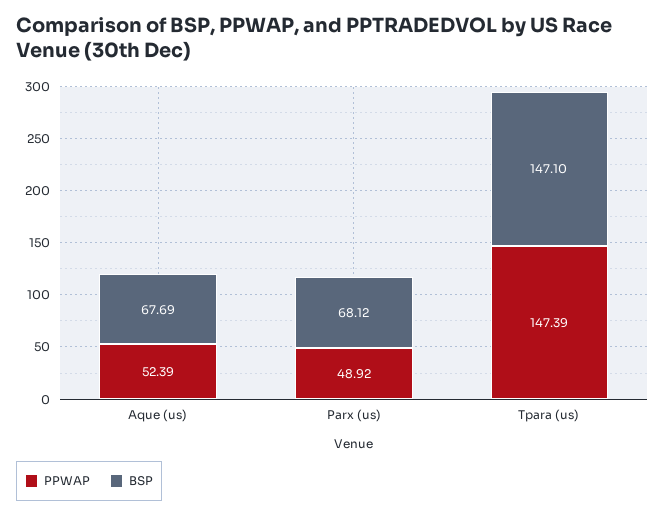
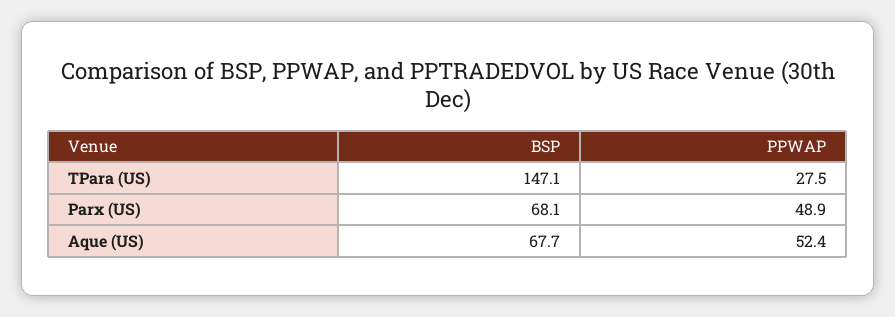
  {
    "PPWAP": {
      "Aque (us)": 52.39,
      "Parx (us)": 48.92,
-     "Tpara (us)": 147.39
+     "Tpara (us)": 27.5
    },
    "BSP": {
      "Aque (us)": 67.69,
      "Parx (us)": 68.12,
      "Tpara (us)": 147.1
    }
  }

